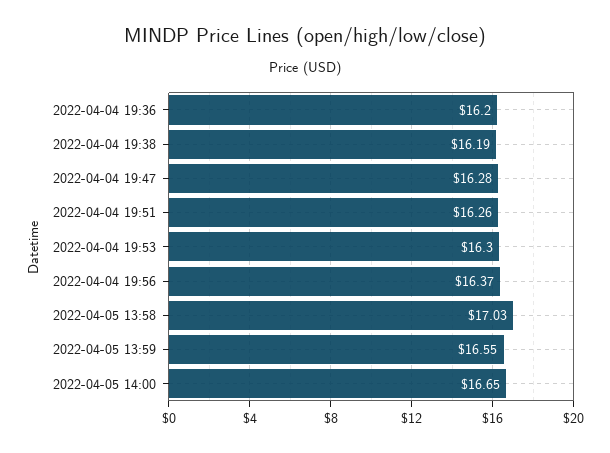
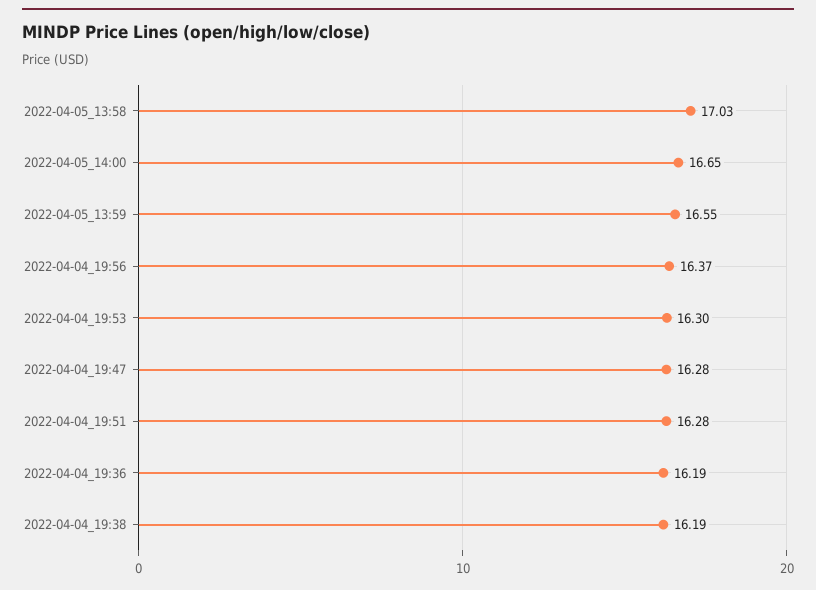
  {
-   "2022-04-04 19:36": 16.2,
+   "2022-04-04 19:36": 16.19,
    "2022-04-04 19:38": 16.19,
    "2022-04-04 19:47": 16.28,
-   "2022-04-04 19:51": 16.26,
+   "2022-04-04 19:51": 16.28,
    "2022-04-04 19:53": 16.3,
    "2022-04-04 19:56": 16.37,
    "2022-04-05 13:58": 17.03,
    "2022-04-05 13:59": 16.55,
    "2022-04-05 14:00": 16.65
  }

